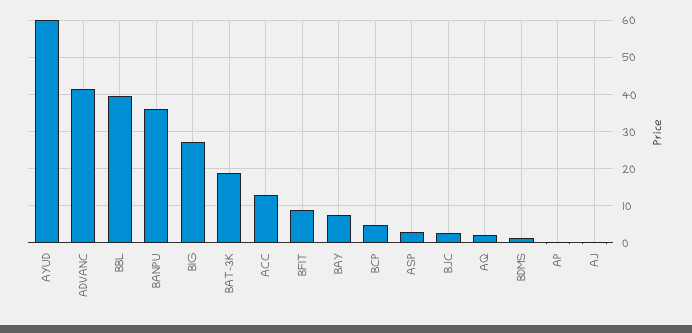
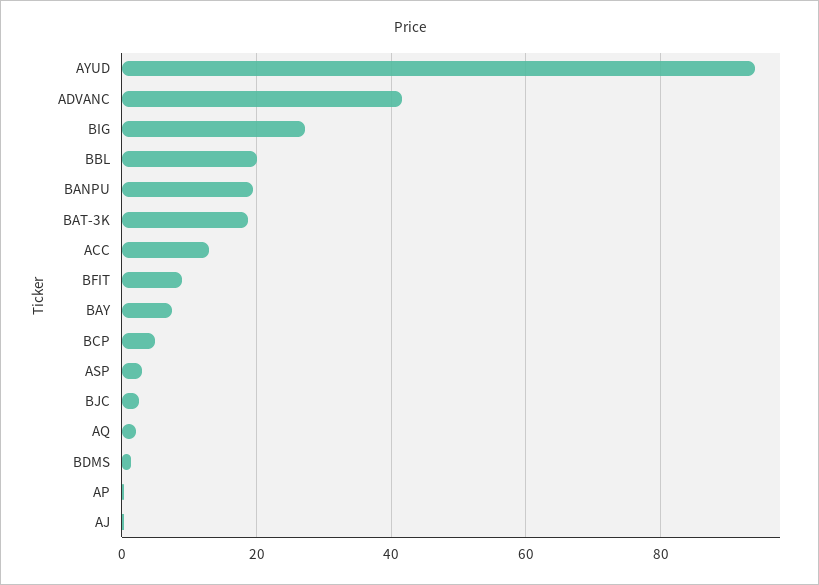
  {
-   "AYUD": 60,
+   "AYUD": 94,
    "ADVANC": 42,
-   "BBL": 40,
+   "BBL": 20,
-   "BANPU": 36,
+   "BANPU": 20,
    "BIG": 28,
    "BAT-3K": 18,
    "ACC": 12,
    "BFIT": 8,
    "BAY": 8,
    "BCP": 4,
    "ASP": 2,
    "BJC": 2,
    "AQ": 2,
    "BDMS": 2,
    "AP": 0,
    "AJ": 0
  }

